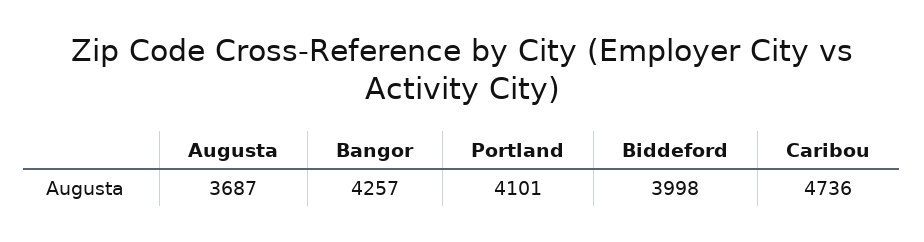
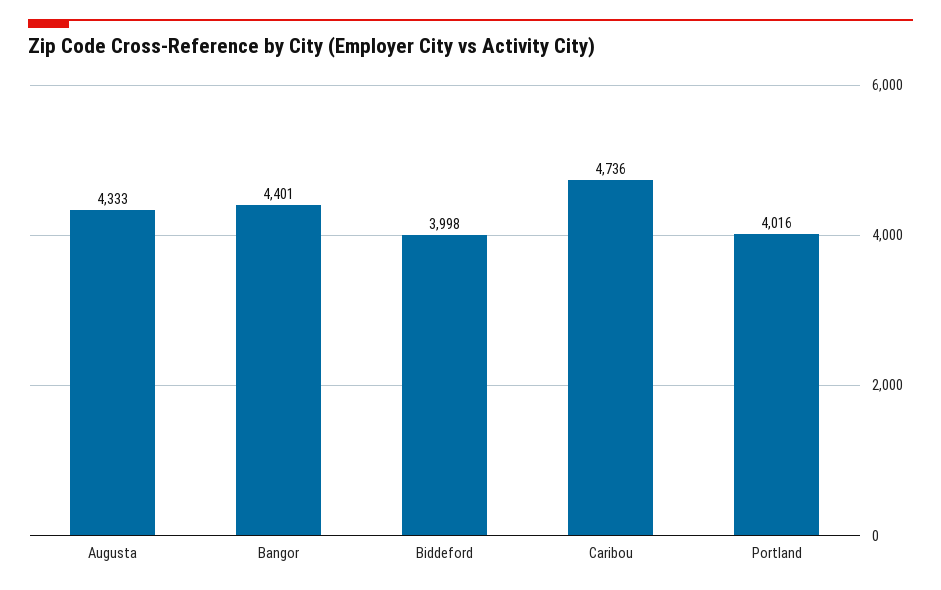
  {
-   "Augusta": 3687,
+   "Augusta": 4333,
-   "Bangor": 4257,
+   "Bangor": 4401,
-   "Portland": 4101,
+   "Portland": 4016,
    "Biddeford": 3998,
    "Caribou": 4736
  }

